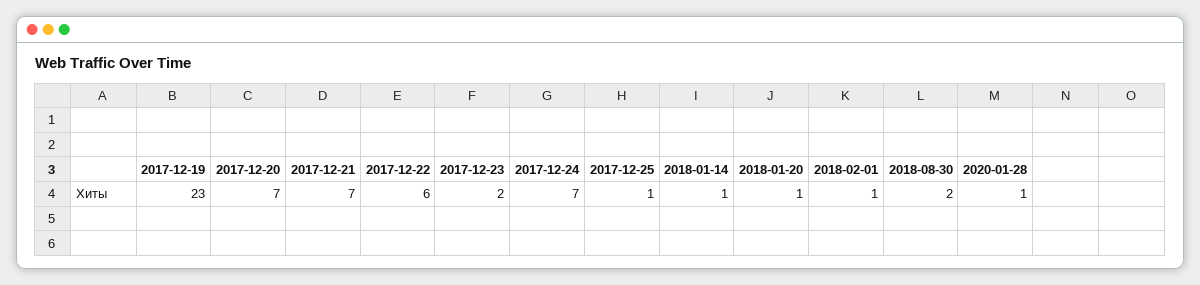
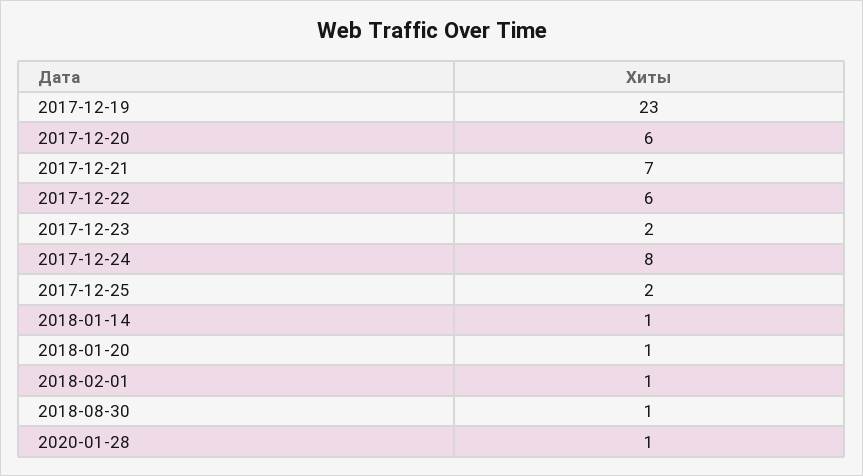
  {
    "2017-12-19": 23,
-   "2017-12-20": 7,
+   "2017-12-20": 6,
    "2017-12-21": 7,
    "2017-12-22": 6,
    "2017-12-23": 2,
-   "2017-12-24": 7,
+   "2017-12-24": 8,
-   "2017-12-25": 1,
+   "2017-12-25": 2,
    "2018-01-14": 1,
    "2018-01-20": 1,
    "2018-02-01": 1,
-   "2018-08-30": 2,
+   "2018-08-30": 1,
    "2020-01-28": 1
  }

